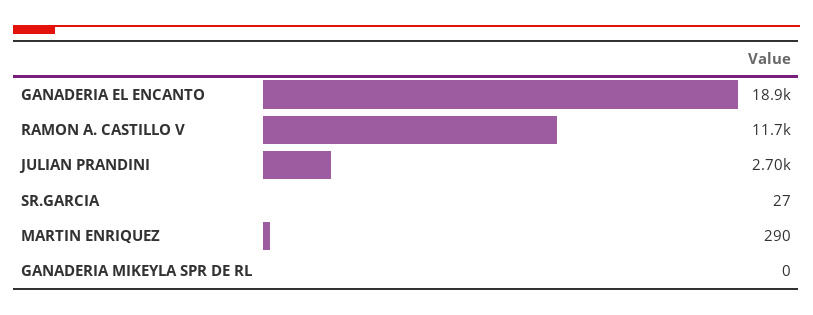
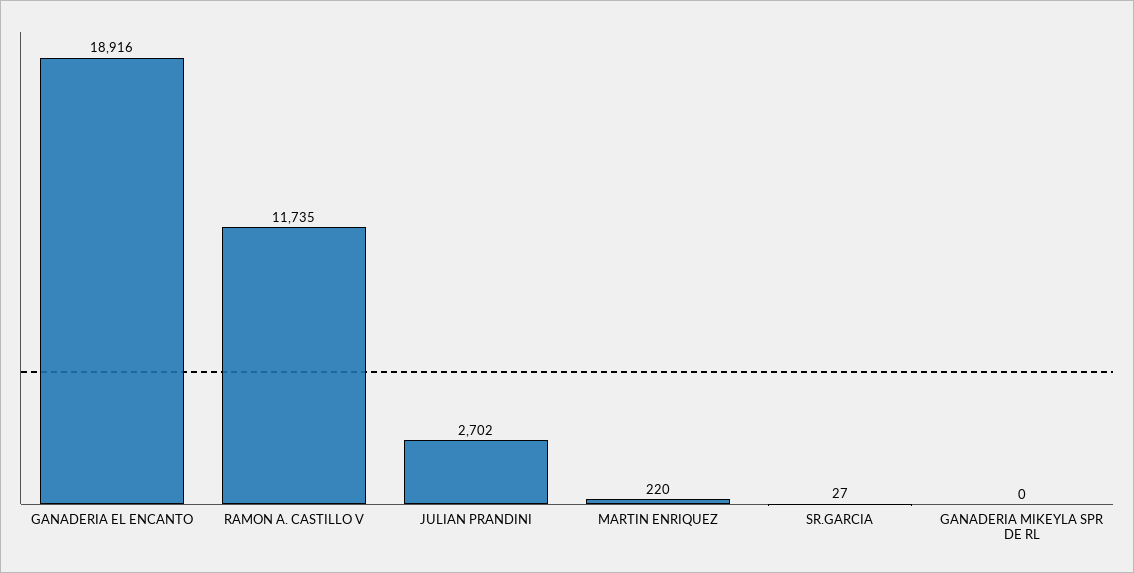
  {
    "GANADERIA EL ENCANTO": 18916,
    "RAMON A. CASTILLO V": 11735,
    "JULIAN PRANDINI": 2702,
    "SR.GARCIA": 27,
-   "MARTIN ENRIQUEZ": 290,
+   "MARTIN ENRIQUEZ": 220,
    "GANADERIA MIKEYLA SPR DE RL": 0
  }

